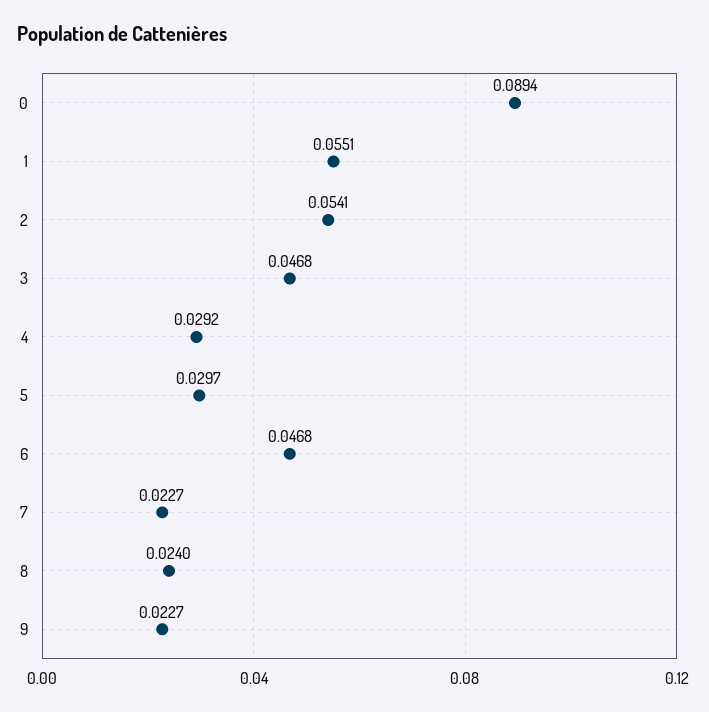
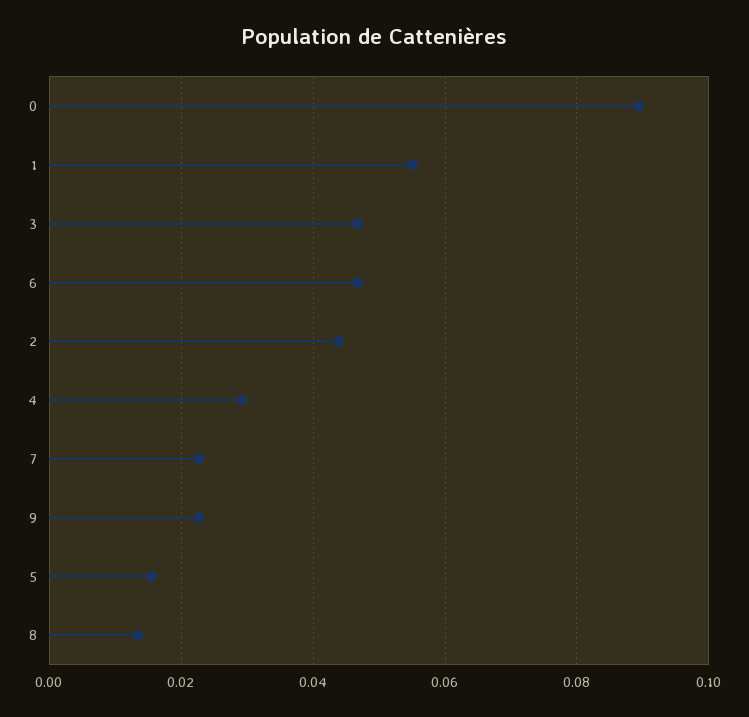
  {
    "0": 0.0894,
    "1": 0.0551,
-   "2": 0.0541,
+   "2": 0.044,
    "3": 0.0468,
    "4": 0.0292,
-   "5": 0.0297,
+   "5": 0.016,
    "6": 0.0468,
    "7": 0.0227,
-   "8": 0.024,
+   "8": 0.014,
    "9": 0.0227
  }

